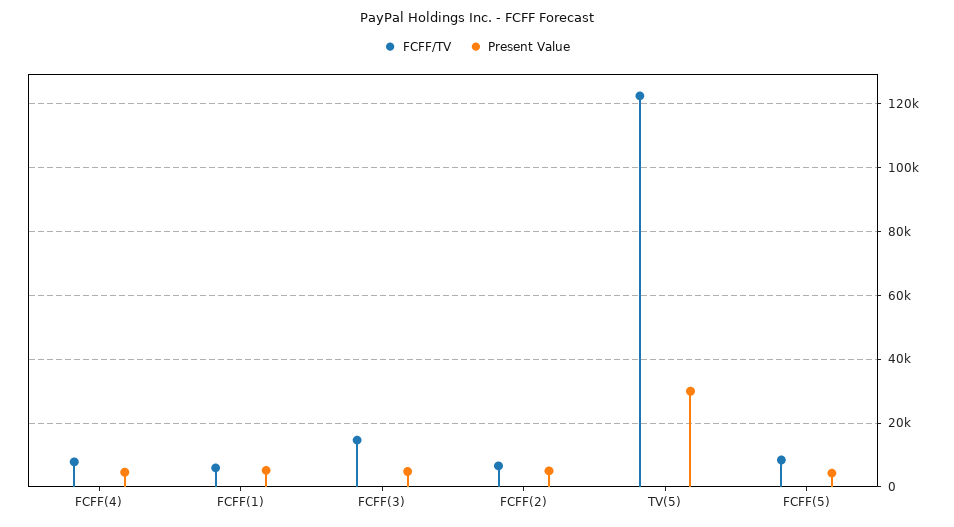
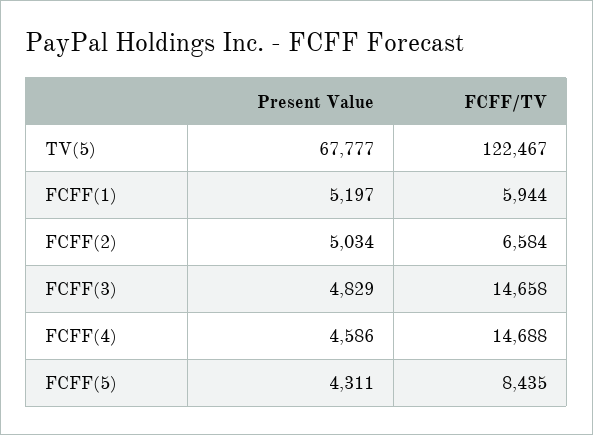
  {
    "FCFF/TV": {
-     "FCFF(4)": 8000,
+     "FCFF(4)": 14688,
      "FCFF(1)": 5944,
      "FCFF(3)": 14658,
      "FCFF(2)": 6584,
      "TV(5)": 122467,
      "FCFF(5)": 8435
    },
    "Present Value": {
      "FCFF(4)": 4586,
      "FCFF(1)": 5197,
      "FCFF(3)": 4829,
      "FCFF(2)": 5034,
-     "TV(5)": 30000,
+     "TV(5)": 67777,
      "FCFF(5)": 4311
    }
  }

